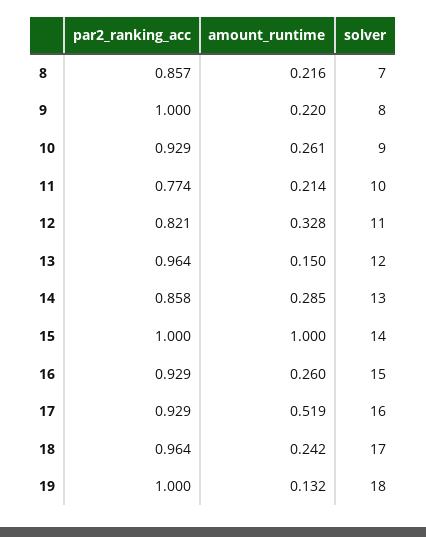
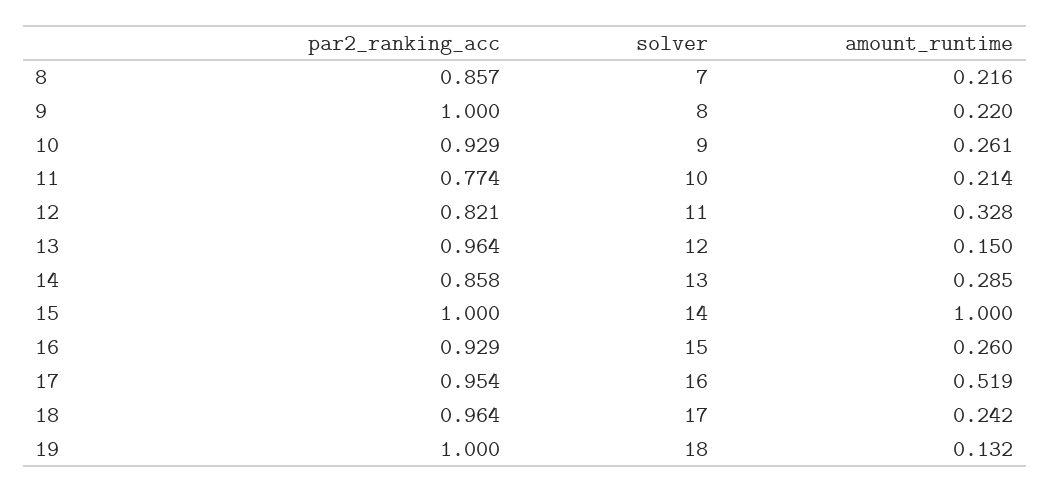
  {
    "par2_ranking_acc": {
      "8": 0.857,
      "9": 1,
      "10": 0.929,
      "11": 0.774,
      "12": 0.821,
      "13": 0.964,
      "14": 0.858,
      "15": 1,
      "16": 0.929,
-     "17": 0.929,
+     "17": 0.954,
      "18": 0.964,
      "19": 1
    },
    "amount_runtime": {
      "8": 0.216,
      "9": 0.22,
      "10": 0.261,
      "11": 0.214,
      "12": 0.328,
      "13": 0.15,
      "14": 0.285,
      "15": 1,
      "16": 0.26,
      "17": 0.519,
      "18": 0.242,
      "19": 0.132
    },
    "solver": {
      "8": 7,
      "9": 8,
      "10": 9,
      "11": 10,
      "12": 11,
      "13": 12,
      "14": 13,
      "15": 14,
      "16": 15,
      "17": 16,
      "18": 17,
      "19": 18
    }
  }

